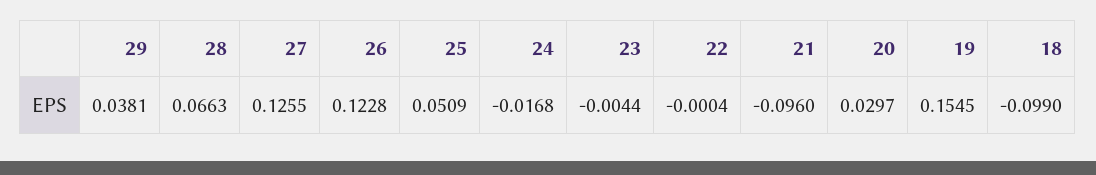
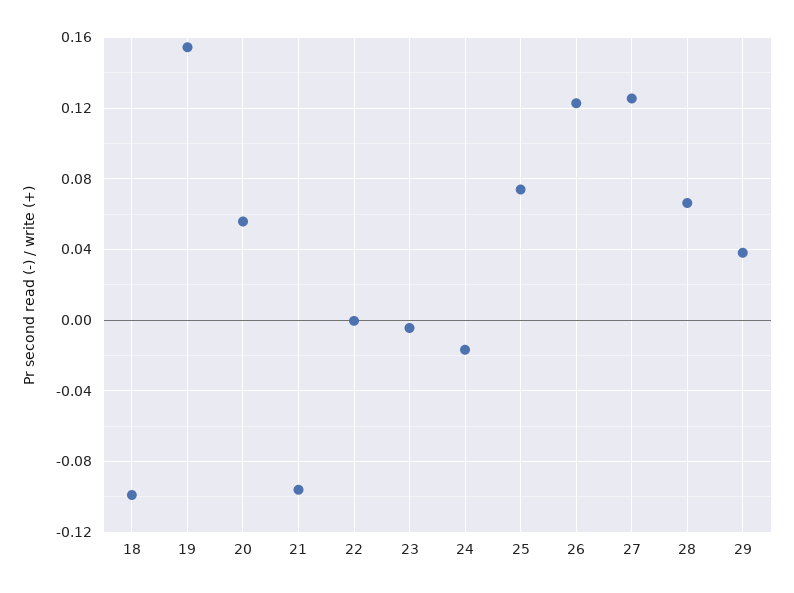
  {
    "29": 0.0381,
    "28": 0.0663,
    "27": 0.1255,
    "26": 0.1228,
-   "25": 0.0509,
+   "25": 0.075,
    "24": -0.0168,
    "23": -0.0044,
    "22": -0.0004,
    "21": -0.096,
-   "20": 0.0297,
+   "20": 0.055,
    "19": 0.1545,
    "18": -0.099
  }

